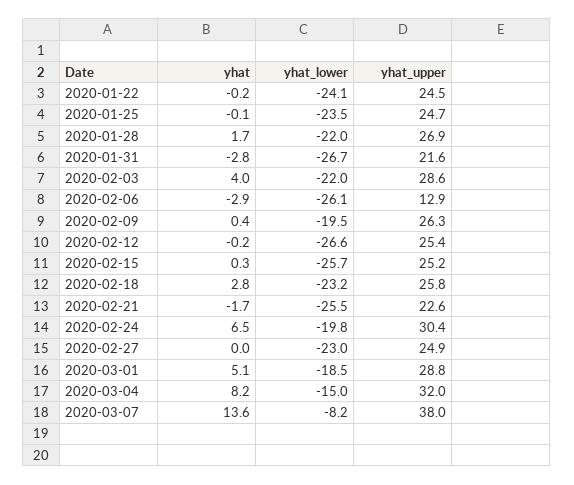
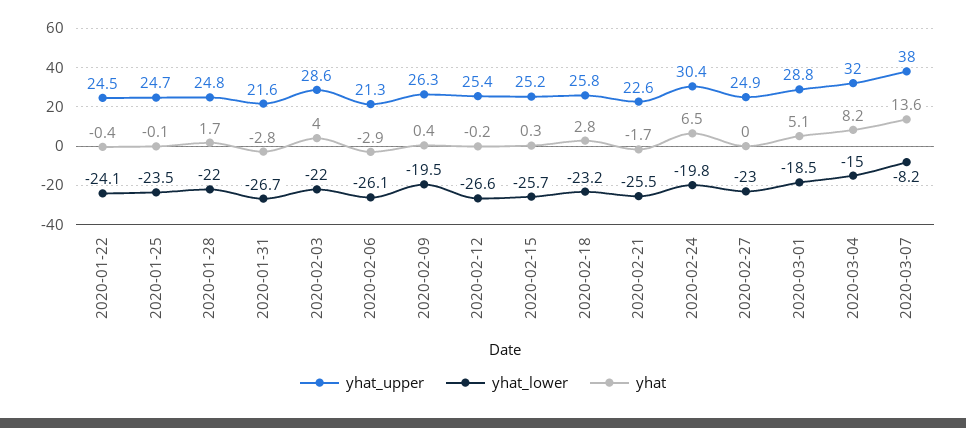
  {
    "yhat": {
-     "2020-01-22": -0.2,
+     "2020-01-22": -0.4,
      "2020-01-25": -0.1,
      "2020-01-28": 1.7,
      "2020-01-31": -2.8,
      "2020-02-03": 4,
      "2020-02-06": -2.9,
      "2020-02-09": 0.4,
      "2020-02-12": -0.2,
      "2020-02-15": 0.3,
      "2020-02-18": 2.8,
      "2020-02-21": -1.7,
      "2020-02-24": 6.5,
      "2020-02-27": 0,
      "2020-03-01": 5.1,
      "2020-03-04": 8.2,
      "2020-03-07": 13.6
    },
    "yhat_lower": {
      "2020-01-22": -24.1,
      "2020-01-25": -23.5,
      "2020-01-28": -22,
      "2020-01-31": -26.7,
      "2020-02-03": -22,
      "2020-02-06": -26.1,
      "2020-02-09": -19.5,
      "2020-02-12": -26.6,
      "2020-02-15": -25.7,
      "2020-02-18": -23.2,
      "2020-02-21": -25.5,
      "2020-02-24": -19.8,
      "2020-02-27": -23,
      "2020-03-01": -18.5,
      "2020-03-04": -15,
      "2020-03-07": -8.2
    },
    "yhat_upper": {
      "2020-01-22": 24.5,
      "2020-01-25": 24.7,
-     "2020-01-28": 26.9,
+     "2020-01-28": 24.8,
      "2020-01-31": 21.6,
      "2020-02-03": 28.6,
-     "2020-02-06": 12.9,
+     "2020-02-06": 21.3,
      "2020-02-09": 26.3,
      "2020-02-12": 25.4,
      "2020-02-15": 25.2,
      "2020-02-18": 25.8,
      "2020-02-21": 22.6,
      "2020-02-24": 30.4,
      "2020-02-27": 24.9,
      "2020-03-01": 28.8,
      "2020-03-04": 32,
      "2020-03-07": 38
    }
  }

